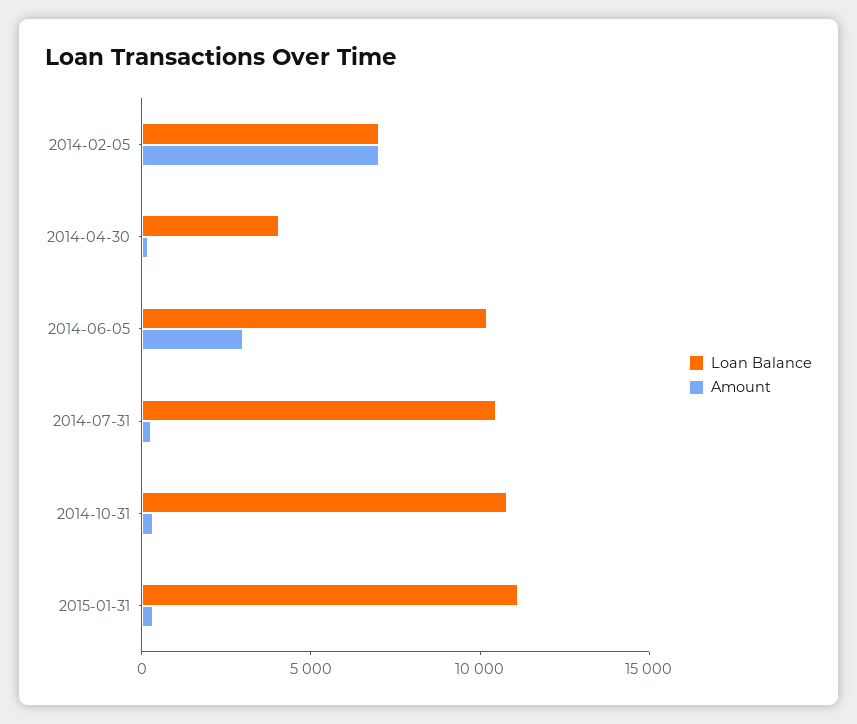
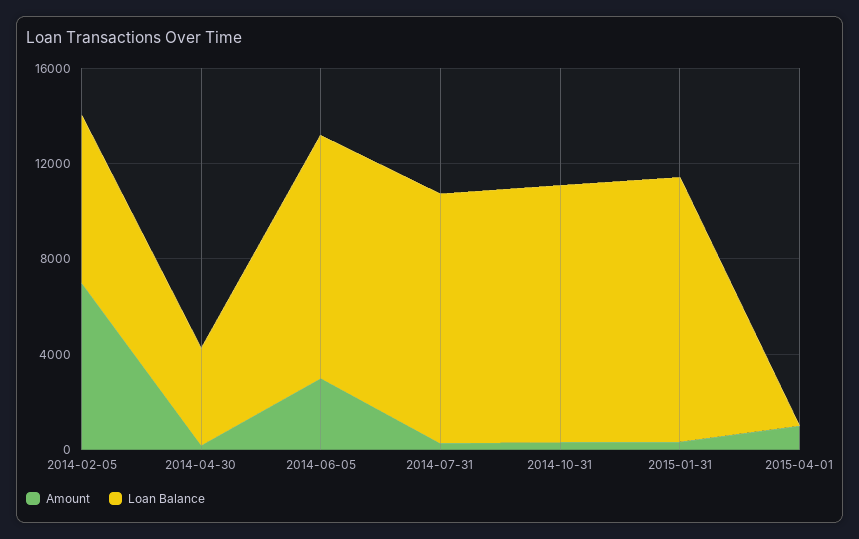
  {
    "Loan Balance": {
      "2014-02-05": 7000,
      "2014-04-30": 4000,
      "2014-06-05": 10000,
      "2014-07-31": 10000,
      "2014-10-31": 11000,
-     "2015-01-31": 11000
+     "2015-01-31": 11000,
+     "2015-04-01": 0
    },
    "Amount": {
      "2014-02-05": 7000,
      "2014-04-30": 0,
      "2014-06-05": 3000,
      "2014-07-31": 0,
      "2014-10-31": 0,
-     "2015-01-31": 0
+     "2015-01-31": 0,
+     "2015-04-01": 1000
    }
  }

